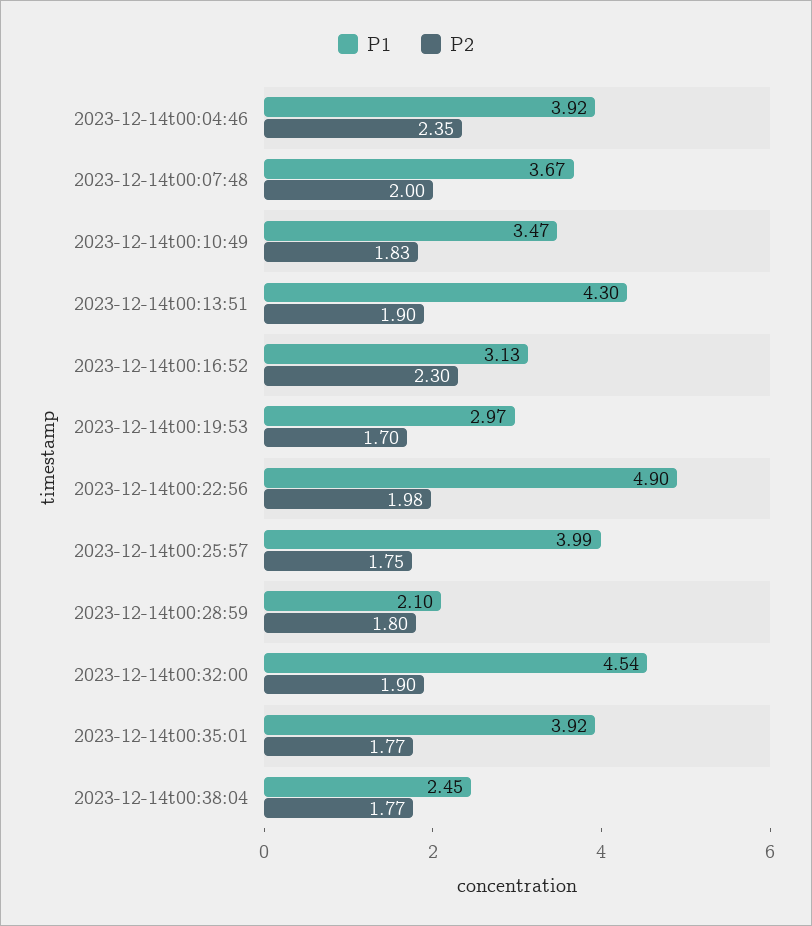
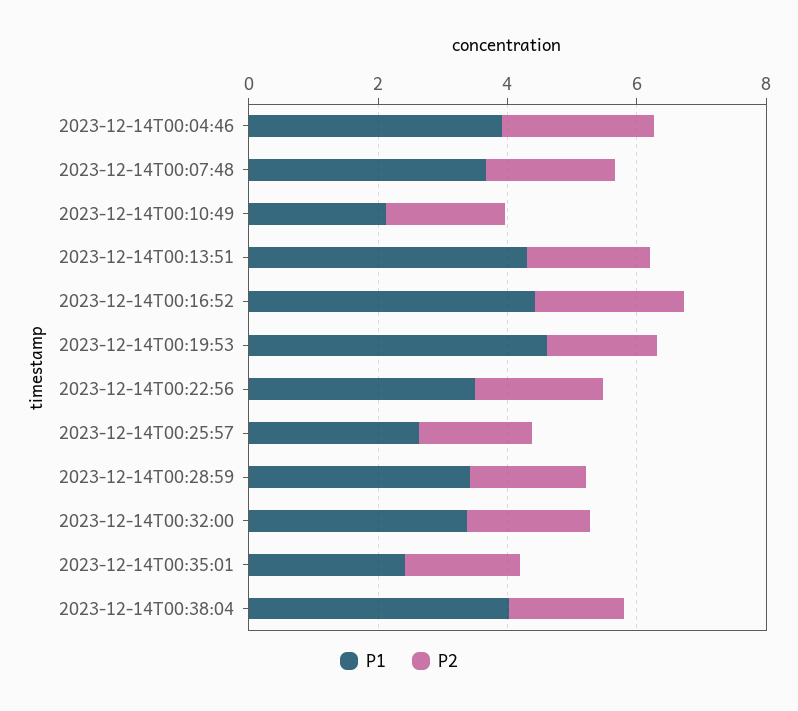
  {
    "P1": {
      "2023-12-14t00:04:46": 3.92,
      "2023-12-14t00:07:48": 3.67,
-     "2023-12-14t00:10:49": 3.47,
+     "2023-12-14t00:10:49": 2,
      "2023-12-14t00:13:51": 4.3,
-     "2023-12-14t00:16:52": 3.13,
+     "2023-12-14t00:16:52": 4.5,
-     "2023-12-14t00:19:53": 2.97,
+     "2023-12-14t00:19:53": 4.5,
-     "2023-12-14t00:22:56": 4.9,
+     "2023-12-14t00:22:56": 3.5,
-     "2023-12-14t00:25:57": 3.99,
+     "2023-12-14t00:25:57": 2.5,
-     "2023-12-14t00:28:59": 2.1,
+     "2023-12-14t00:28:59": 3.5,
-     "2023-12-14t00:32:00": 4.54,
+     "2023-12-14t00:32:00": 3.5,
-     "2023-12-14t00:35:01": 3.92,
+     "2023-12-14t00:35:01": 2.5,
-     "2023-12-14t00:38:04": 2.45
+     "2023-12-14t00:38:04": 4
    },
    "P2": {
      "2023-12-14t00:04:46": 2.35,
      "2023-12-14t00:07:48": 2,
      "2023-12-14t00:10:49": 1.83,
      "2023-12-14t00:13:51": 1.9,
      "2023-12-14t00:16:52": 2.3,
      "2023-12-14t00:19:53": 1.7,
      "2023-12-14t00:22:56": 1.98,
      "2023-12-14t00:25:57": 1.75,
      "2023-12-14t00:28:59": 1.8,
      "2023-12-14t00:32:00": 1.9,
      "2023-12-14t00:35:01": 1.77,
      "2023-12-14t00:38:04": 1.77
    }
  }

